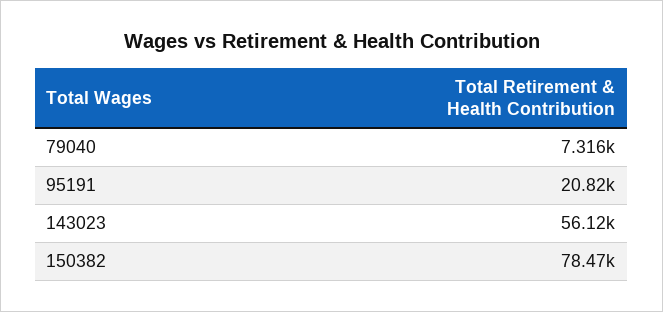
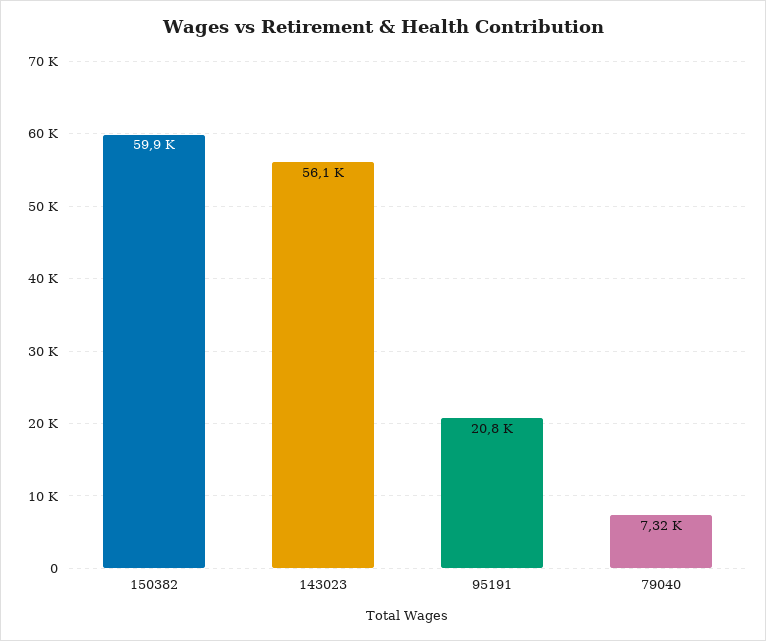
  {
    "79040": 7316,
    "95191": 20820,
    "143023": 56120,
-   "150382": 78470
+   "150382": 59900
  }

